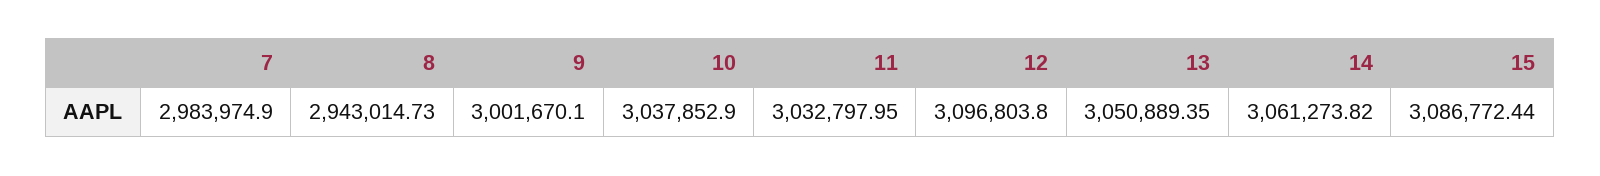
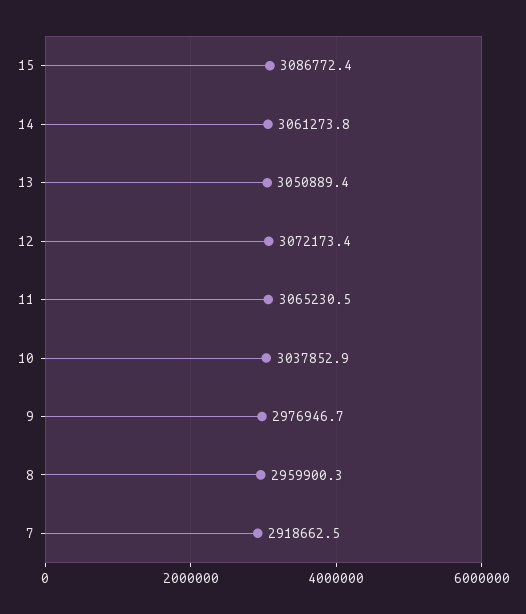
  {
-   "7": 2983974.9,
+   "7": 2918662.5,
-   "8": 2943014.73,
+   "8": 2959900.3,
-   "9": 3001670.1,
+   "9": 2976946.7,
    "10": 3037852.9,
-   "11": 3032797.95,
+   "11": 3065230.5,
-   "12": 3096803.8,
+   "12": 3072173.4,
    "13": 3050889.35,
    "14": 3061273.82,
    "15": 3086772.44
  }

